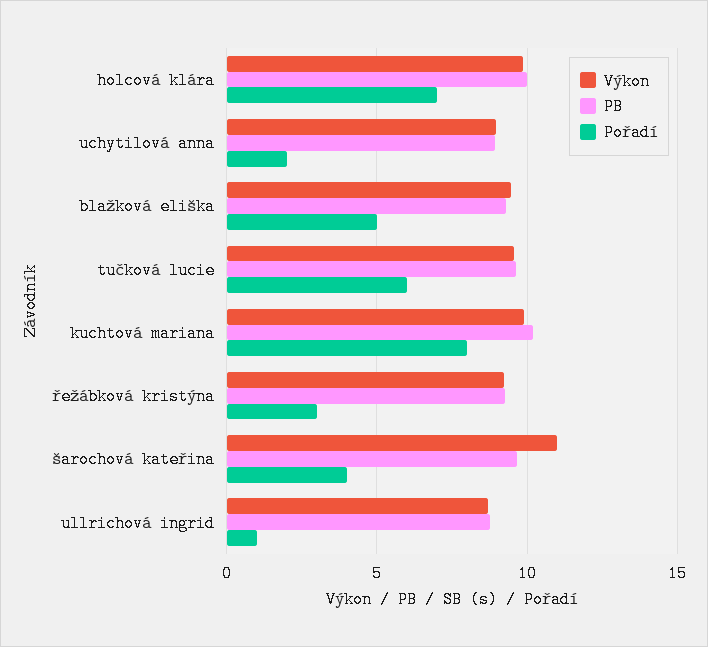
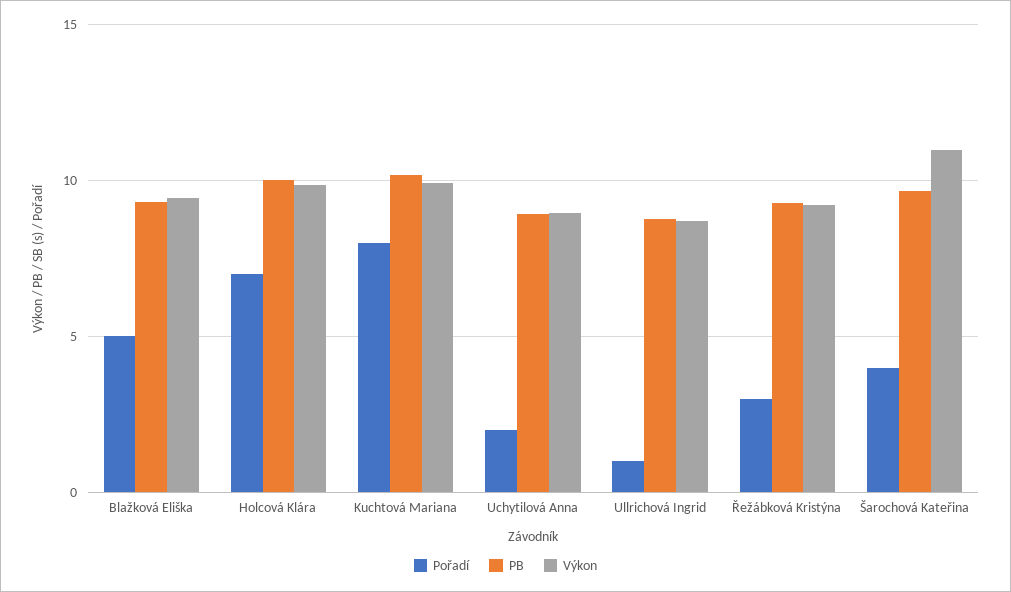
  {
    "Výkon": {
      "holcová klára": 10,
      "uchytilová anna": 9,
      "blažková eliška": 9.5,
-     "tučková lucie": 9.5,
      "kuchtová mariana": 10,
      "řežábková kristýna": 9,
      "šarochová kateřina": 11,
      "ullrichová ingrid": 8.5
    },
    "PB": {
      "holcová klára": 10,
      "uchytilová anna": 9,
      "blažková eliška": 9.5,
-     "tučková lucie": 9.5,
      "kuchtová mariana": 10,
      "řežábková kristýna": 9.5,
      "šarochová kateřina": 9.5,
      "ullrichová ingrid": 9
    },
    "Pořadí": {
      "holcová klára": 7,
      "uchytilová anna": 2,
      "blažková eliška": 5,
-     "tučková lucie": 6,
      "kuchtová mariana": 8,
      "řežábková kristýna": 3,
      "šarochová kateřina": 4,
      "ullrichová ingrid": 1
    }
  }

